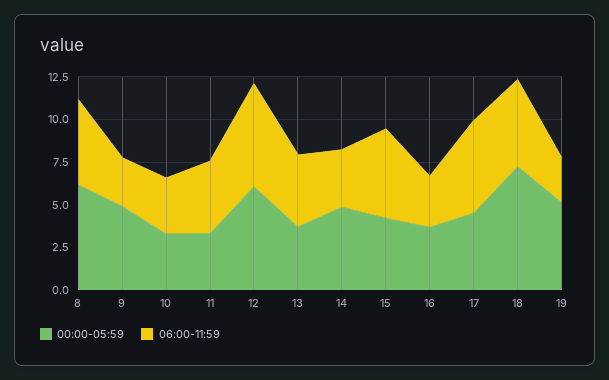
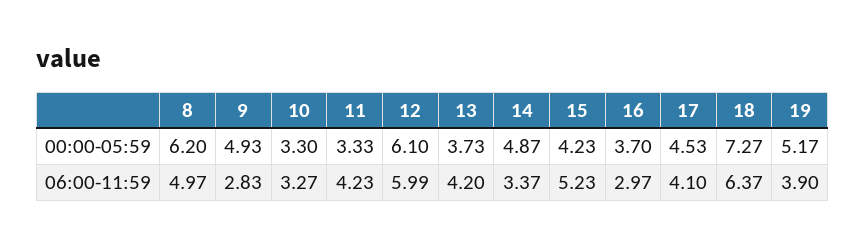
  {
    "00:00-05:59": {
      "8": 6.2,
      "9": 4.93,
      "10": 3.3,
      "11": 3.33,
      "12": 6.1,
      "13": 3.73,
      "14": 4.87,
      "15": 4.23,
      "16": 3.7,
      "17": 4.53,
      "18": 7.27,
      "19": 5.17
    },
    "06:00-11:59": {
      "8": 4.97,
      "9": 2.83,
      "10": 3.27,
      "11": 4.23,
      "12": 5.99,
      "13": 4.2,
      "14": 3.37,
      "15": 5.23,
      "16": 2.97,
-     "17": 5.5,
+     "17": 4.1,
-     "18": 5,
+     "18": 6.37,
-     "19": 2.5
+     "19": 3.9
    }
  }

